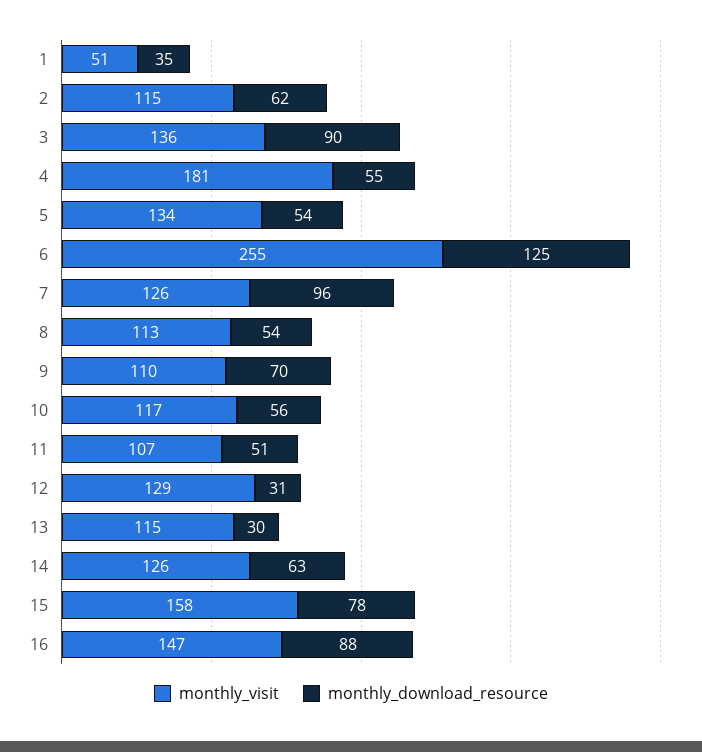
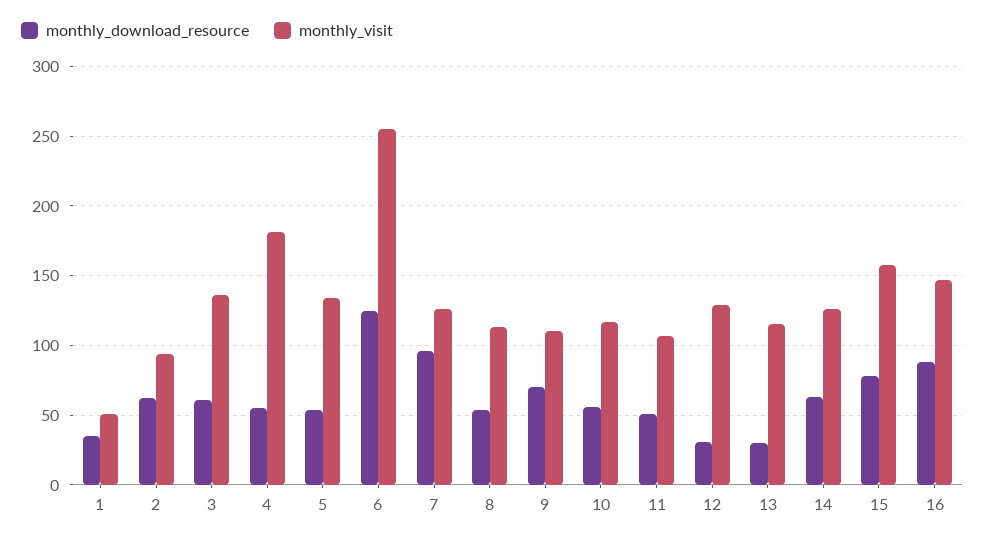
  {
    "monthly_visit": {
      "1": 51,
-     "2": 115,
+     "2": 95,
      "3": 136,
      "4": 181,
      "5": 134,
      "6": 255,
      "7": 126,
      "8": 113,
      "9": 110,
      "10": 117,
      "11": 107,
      "12": 129,
      "13": 115,
      "14": 126,
      "15": 158,
      "16": 147
    },
    "monthly_download_resource": {
      "1": 35,
      "2": 62,
-     "3": 90,
+     "3": 60,
      "4": 55,
      "5": 54,
      "6": 125,
      "7": 96,
      "8": 54,
      "9": 70,
      "10": 56,
      "11": 51,
      "12": 31,
      "13": 30,
      "14": 63,
      "15": 78,
      "16": 88
    }
  }

